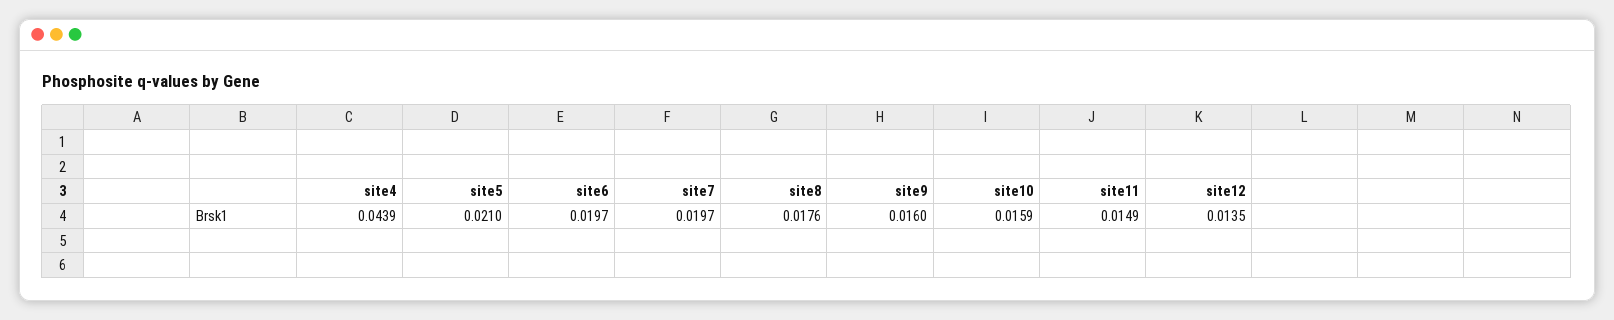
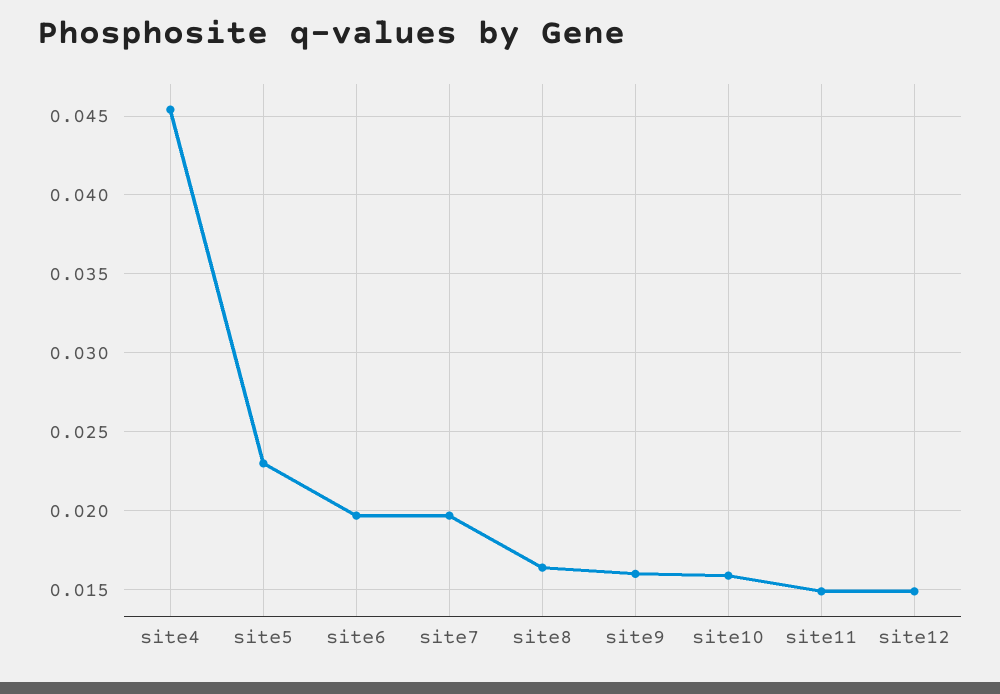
  {
-   "site4": 0.0439,
+   "site4": 0.0455,
-   "site5": 0.021,
+   "site5": 0.023,
    "site6": 0.0197,
    "site7": 0.0197,
-   "site8": 0.0176,
+   "site8": 0.0165,
    "site9": 0.016,
    "site10": 0.0159,
    "site11": 0.0149,
-   "site12": 0.0135
+   "site12": 0.015
  }

